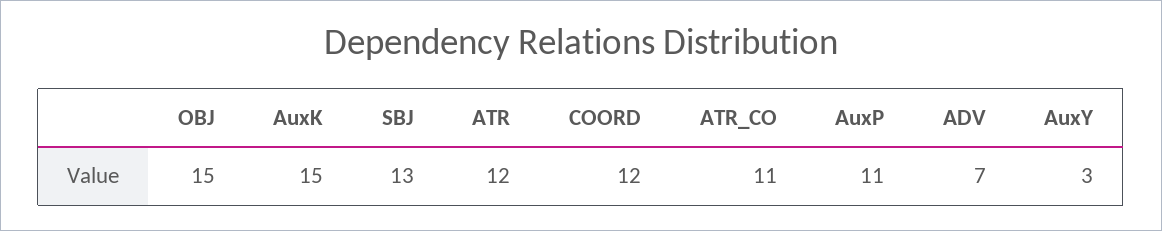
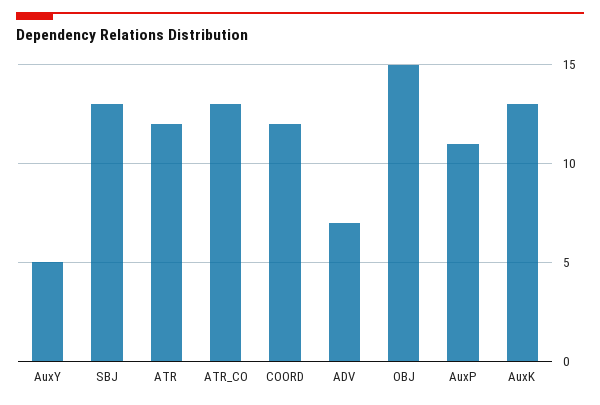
  {
    "OBJ": 15,
-   "AuxK": 15,
+   "AuxK": 13,
    "SBJ": 13,
    "ATR": 12,
    "COORD": 12,
-   "ATR_CO": 11,
+   "ATR_CO": 13,
    "AuxP": 11,
    "ADV": 7,
-   "AuxY": 3
+   "AuxY": 5
  }

